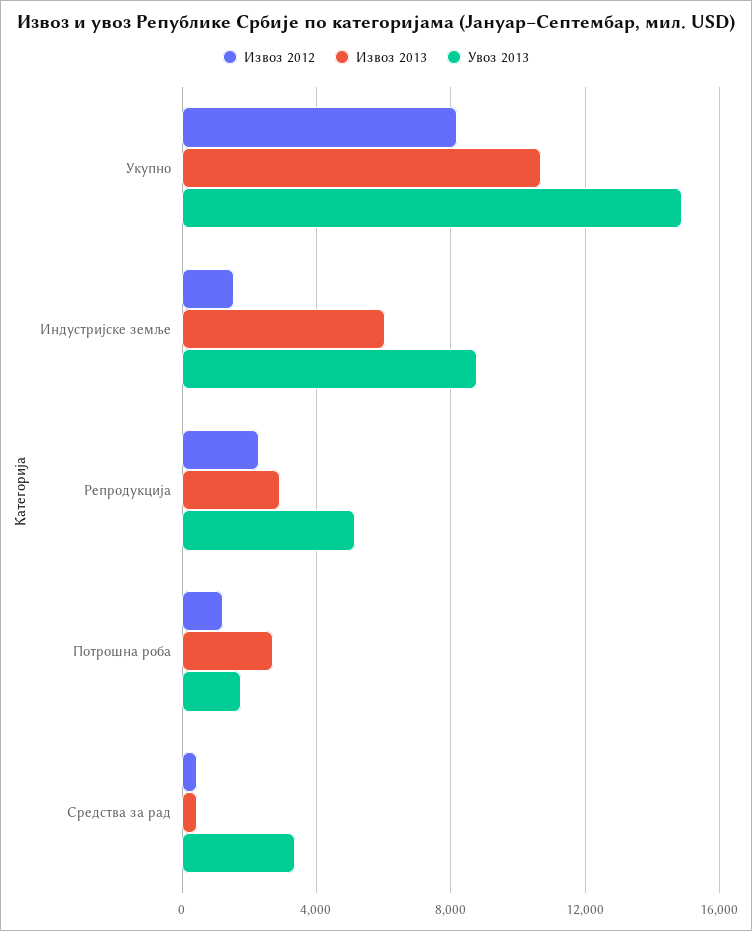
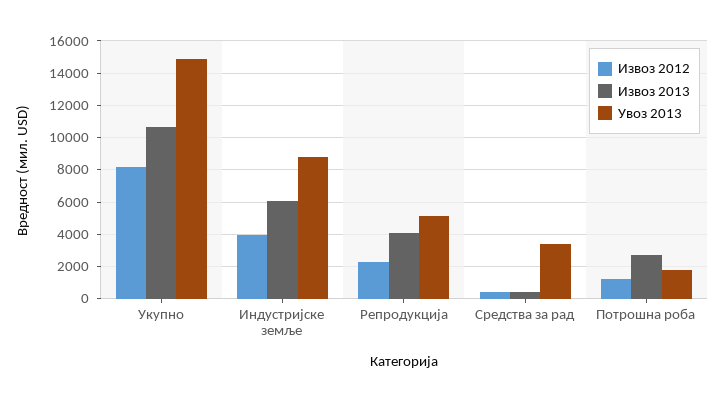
  {
    "Извоз 2012": {
      "Укупно": 8000,
-     "Индустријске земље": 1500,
+     "Индустријске земље": 4000,
      "Репродукција": 2500,
      "Потрошна роба": 1000,
      "Средства за рад": 500
    },
    "Извоз 2013": {
      "Укупно": 10500,
      "Индустријске земље": 6000,
-     "Репродукција": 3000,
+     "Репродукција": 4000,
      "Потрошна роба": 2500,
      "Средства за рад": 500
    },
    "Увоз 2013": {
      "Укупно": 15000,
      "Индустријске земље": 9000,
      "Репродукција": 5000,
      "Потрошна роба": 2000,
      "Средства за рад": 3500
    }
  }

